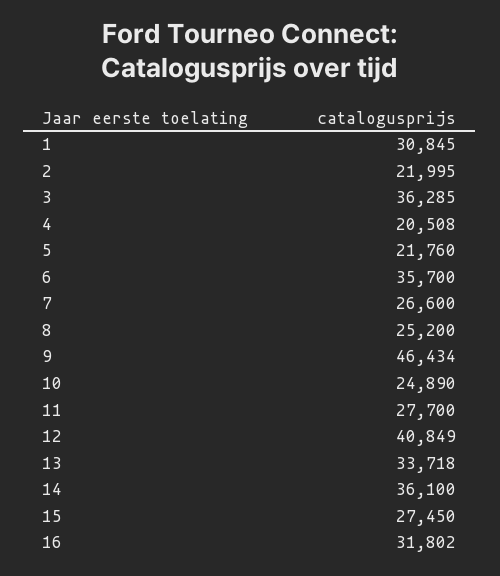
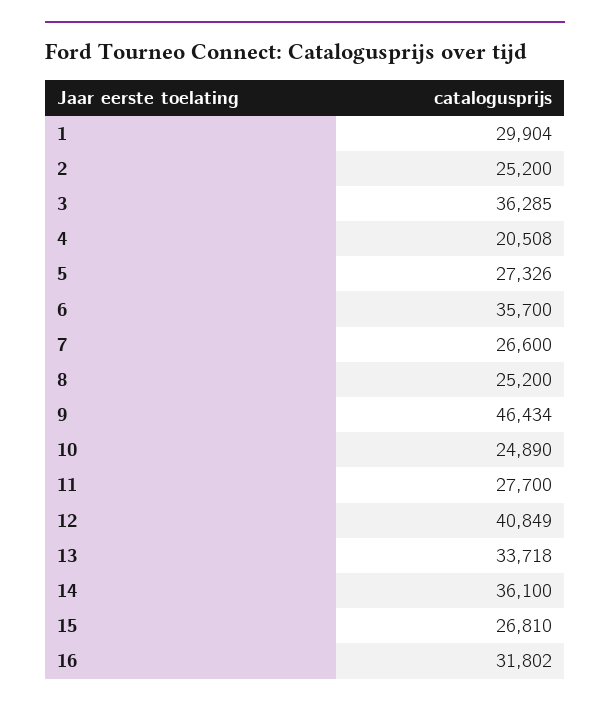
  {
-   "1": 30845,
+   "1": 29904,
-   "2": 21995,
+   "2": 25200,
    "3": 36285,
    "4": 20508,
-   "5": 21760,
+   "5": 27326,
    "6": 35700,
    "7": 26600,
    "8": 25200,
    "9": 46434,
    "10": 24890,
    "11": 27700,
    "12": 40849,
    "13": 33718,
    "14": 36100,
-   "15": 27450,
+   "15": 26810,
    "16": 31802
  }

